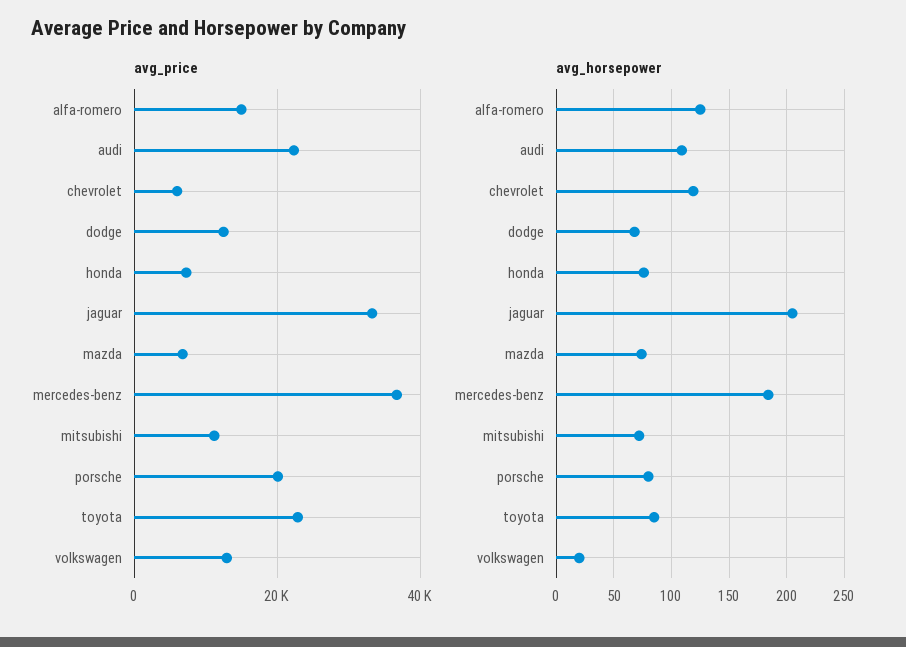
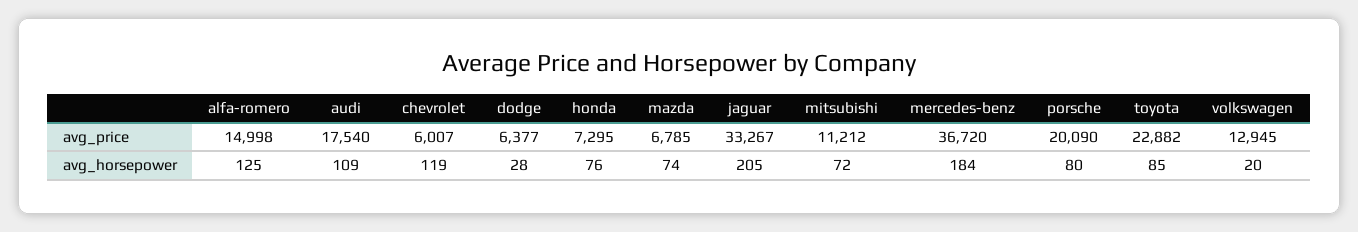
  {
    "avg_price": {
      "alfa-romero": 14998,
-     "audi": 22000,
+     "audi": 17540,
      "chevrolet": 6007,
-     "dodge": 12000,
+     "dodge": 6377,
      "honda": 7295,
      "jaguar": 33267,
      "mazda": 6785,
      "mercedes-benz": 36720,
      "mitsubishi": 11212,
      "porsche": 20090,
      "toyota": 22882,
      "volkswagen": 12945
    },
    "avg_horsepower": {
      "alfa-romero": 125,
      "audi": 109,
      "chevrolet": 119,
-     "dodge": 70,
+     "dodge": 28,
      "honda": 76,
      "jaguar": 205,
      "mazda": 74,
      "mercedes-benz": 184,
      "mitsubishi": 72,
      "porsche": 80,
      "toyota": 85,
      "volkswagen": 20
    }
  }

